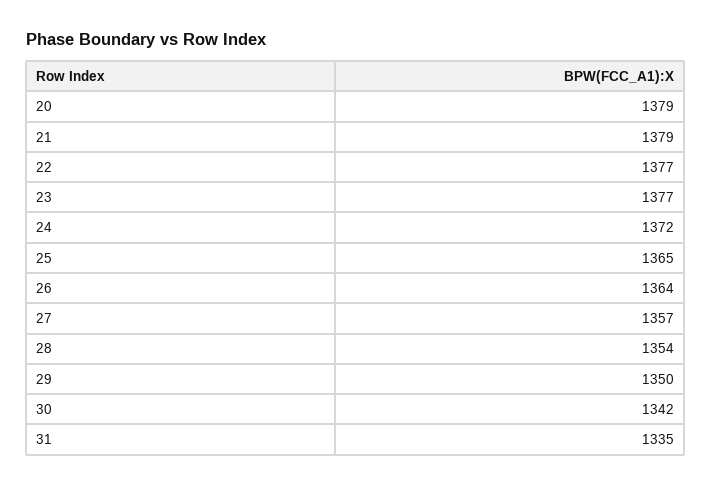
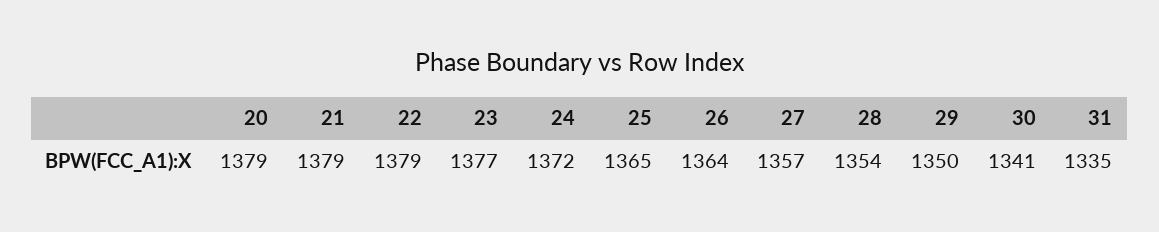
  {
    "20": 1379,
    "21": 1379,
-   "22": 1377,
+   "22": 1379,
    "23": 1377,
    "24": 1372,
    "25": 1365,
    "26": 1364,
    "27": 1357,
    "28": 1354,
    "29": 1350,
-   "30": 1342,
+   "30": 1341,
    "31": 1335
  }

